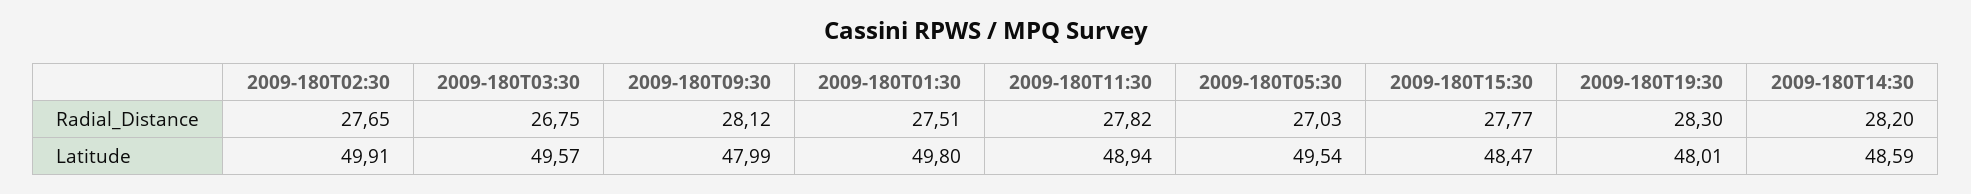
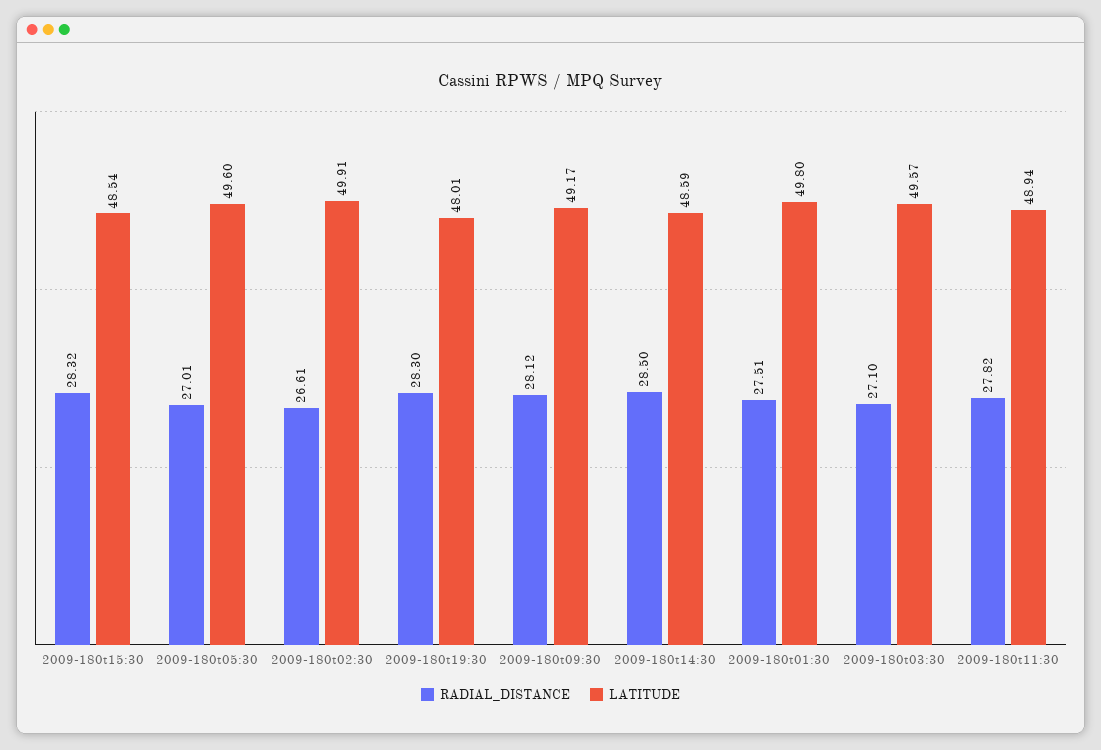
  {
    "Radial_Distance": {
-     "2009-180T02:30": 27.65,
+     "2009-180T02:30": 26.61,
-     "2009-180T03:30": 26.75,
+     "2009-180T03:30": 27.1,
      "2009-180T09:30": 28.12,
      "2009-180T01:30": 27.51,
      "2009-180T11:30": 27.82,
-     "2009-180T05:30": 27.03,
+     "2009-180T05:30": 27.01,
-     "2009-180T15:30": 27.77,
+     "2009-180T15:30": 28.32,
      "2009-180T19:30": 28.3,
-     "2009-180T14:30": 28.2
+     "2009-180T14:30": 28.5
    },
    "Latitude": {
      "2009-180T02:30": 49.91,
      "2009-180T03:30": 49.57,
-     "2009-180T09:30": 47.99,
+     "2009-180T09:30": 49.17,
      "2009-180T01:30": 49.8,
      "2009-180T11:30": 48.94,
-     "2009-180T05:30": 49.54,
+     "2009-180T05:30": 49.6,
-     "2009-180T15:30": 48.47,
+     "2009-180T15:30": 48.54,
      "2009-180T19:30": 48.01,
      "2009-180T14:30": 48.59
    }
  }

